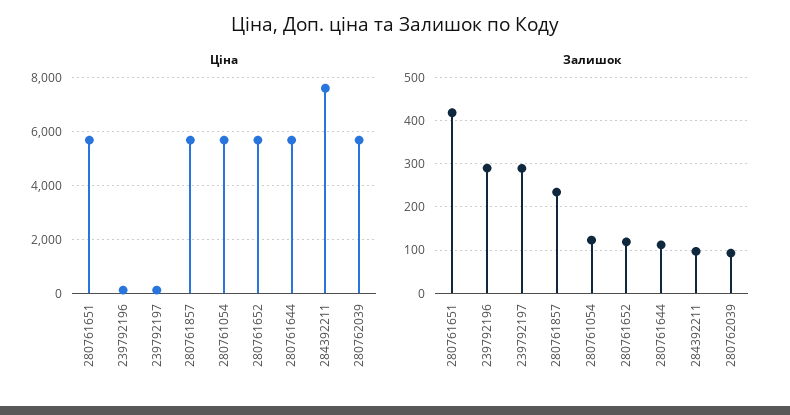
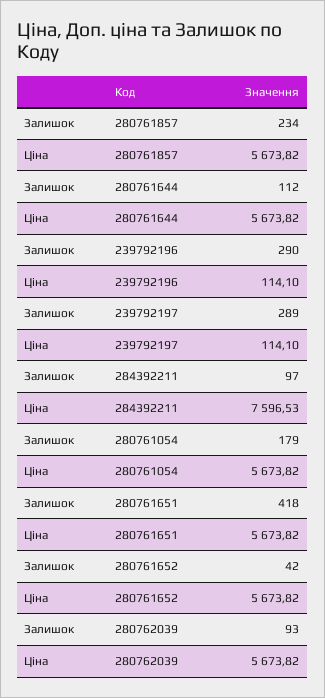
  {
    "Ціна": {
      "280761651": 5673.82,
      "239792196": 114.1,
      "239792197": 114.1,
      "280761857": 5673.82,
      "280761054": 5673.82,
      "280761652": 5673.82,
      "280761644": 5673.82,
      "284392211": 7596.53,
      "280762039": 5673.82
    },
    "Залишок": {
      "280761651": 418,
      "239792196": 290,
      "239792197": 289,
      "280761857": 234,
-     "280761054": 120,
+     "280761054": 179,
-     "280761652": 120,
+     "280761652": 42,
      "280761644": 112,
      "284392211": 97,
      "280762039": 93
    }
  }

